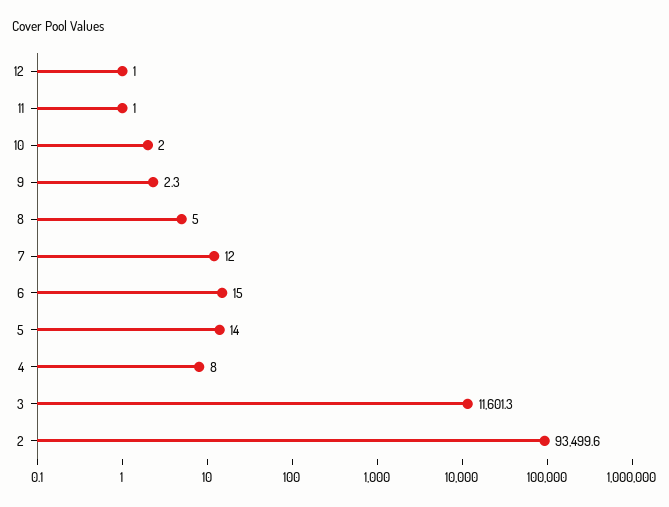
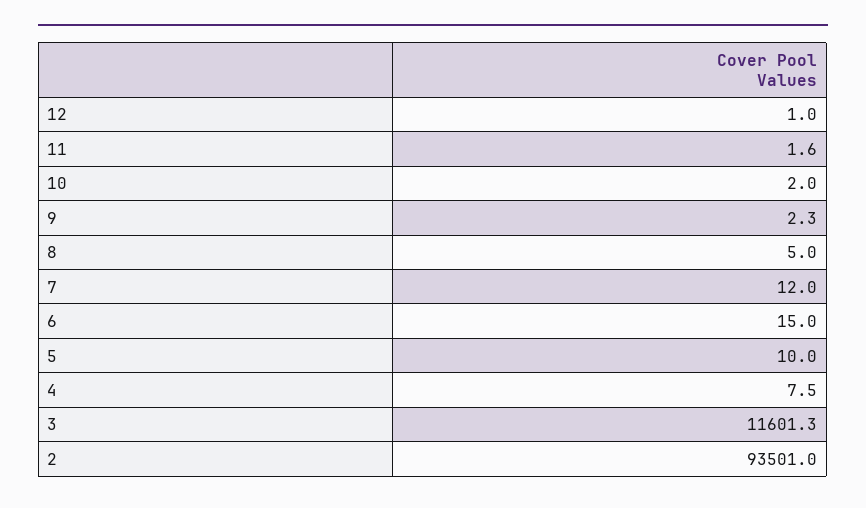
  {
    "12": 1,
-   "11": 1,
+   "11": 1.6,
    "10": 2,
    "9": 2.3,
    "8": 5,
    "7": 12,
    "6": 15,
-   "5": 14,
+   "5": 10,
-   "4": 8,
+   "4": 7.5,
    "3": 11601.3,
-   "2": 93499.6
+   "2": 93501
  }

